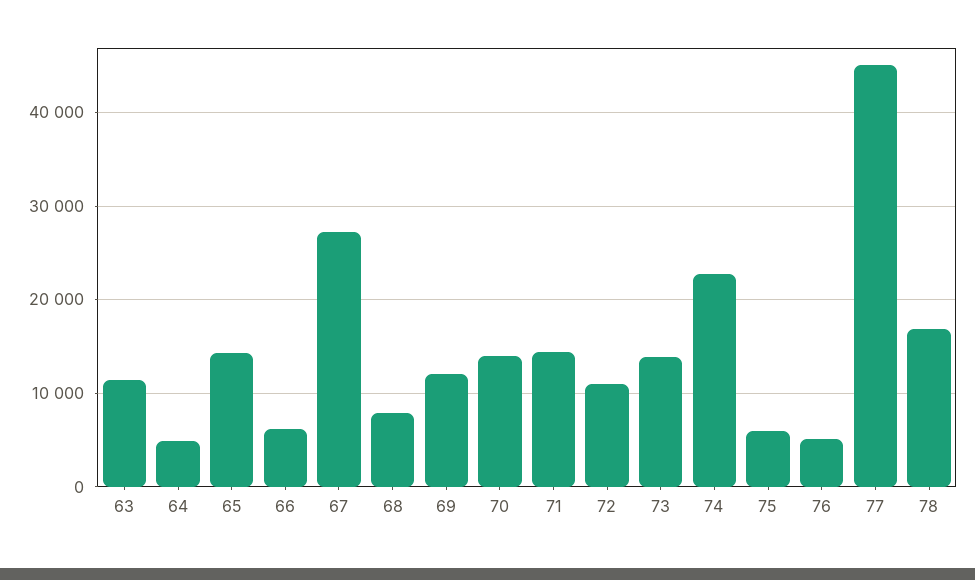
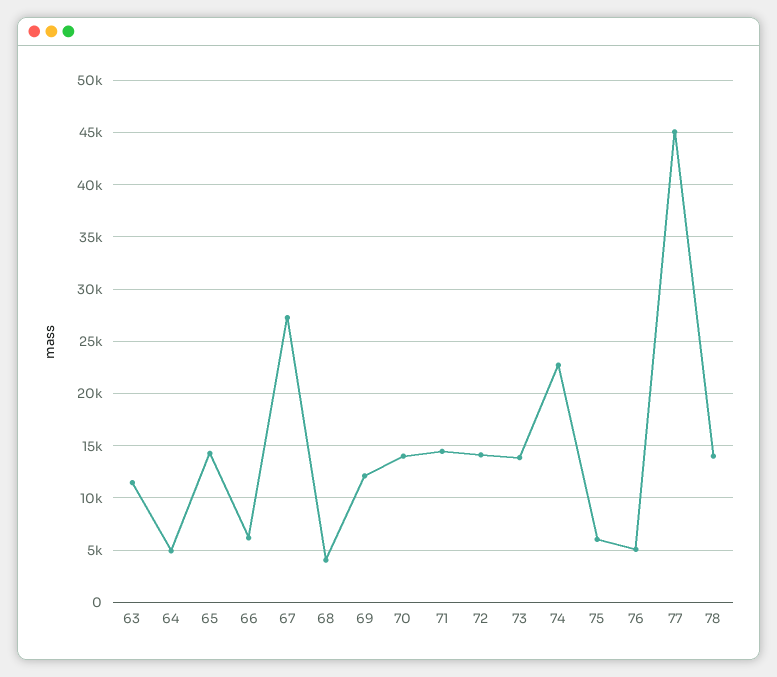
  {
    "63": 11000,
    "64": 5000,
    "65": 14000,
    "66": 6000,
    "67": 27000,
-   "68": 8000,
+   "68": 4000,
    "69": 12000,
    "70": 14000,
    "71": 14000,
-   "72": 11000,
+   "72": 14000,
    "73": 14000,
    "74": 23000,
    "75": 6000,
    "76": 5000,
    "77": 45000,
-   "78": 17000
+   "78": 14000
  }

